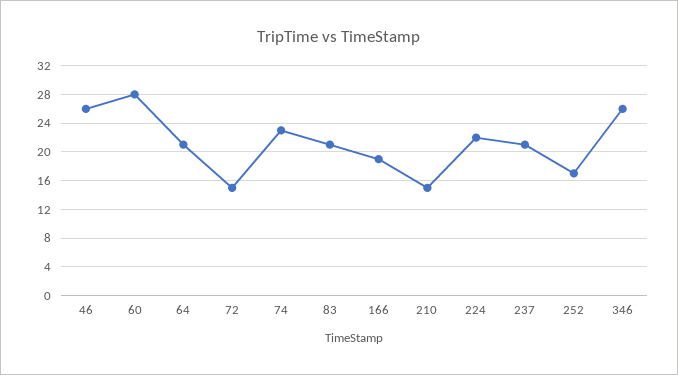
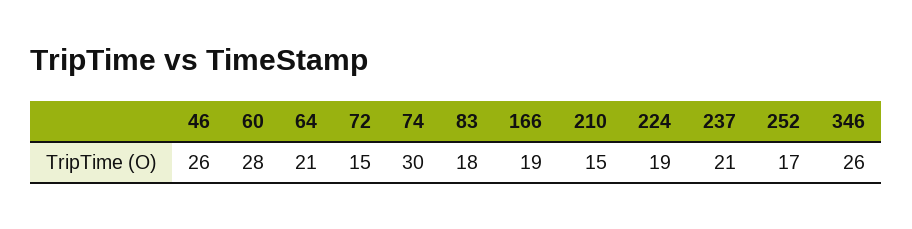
  {
    "46": 26,
    "60": 28,
    "64": 21,
    "72": 15,
-   "74": 23,
+   "74": 30,
-   "83": 21,
+   "83": 18,
    "166": 19,
    "210": 15,
-   "224": 22,
+   "224": 19,
    "237": 21,
    "252": 17,
    "346": 26
  }

